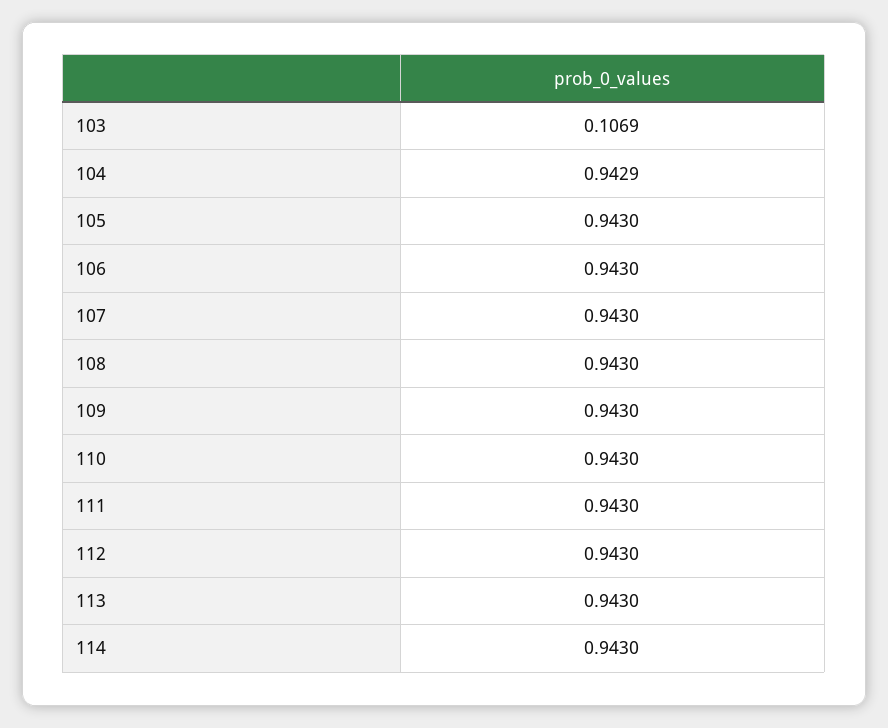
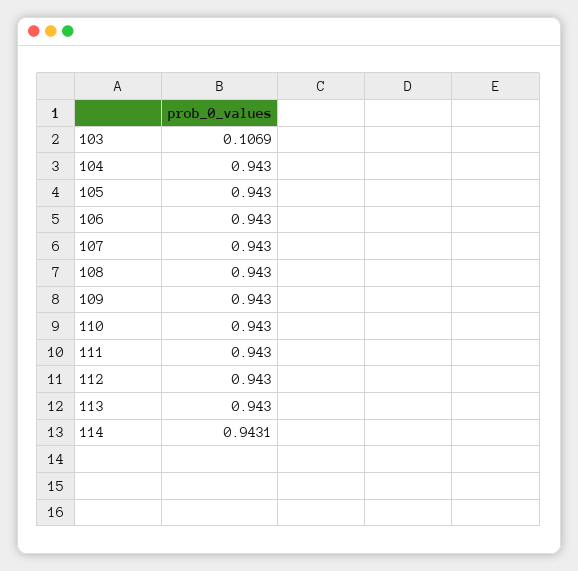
  {
    "103": 0.1069,
-   "104": 0.9429,
+   "104": 0.943,
    "105": 0.943,
    "106": 0.943,
    "107": 0.943,
    "108": 0.943,
    "109": 0.943,
    "110": 0.943,
    "111": 0.943,
    "112": 0.943,
    "113": 0.943,
-   "114": 0.943
+   "114": 0.9431
  }

